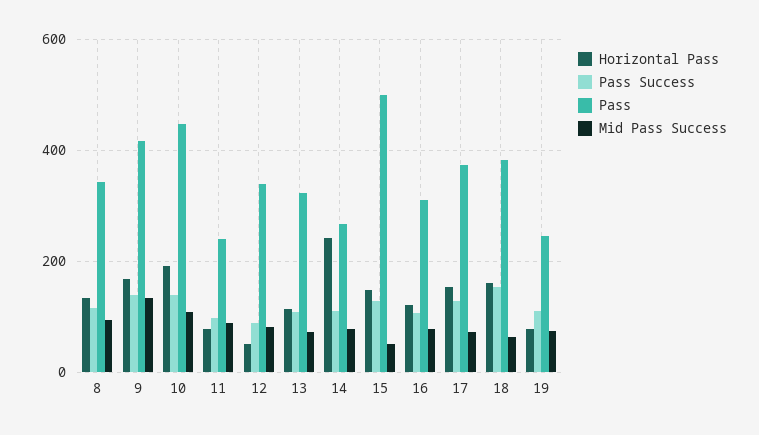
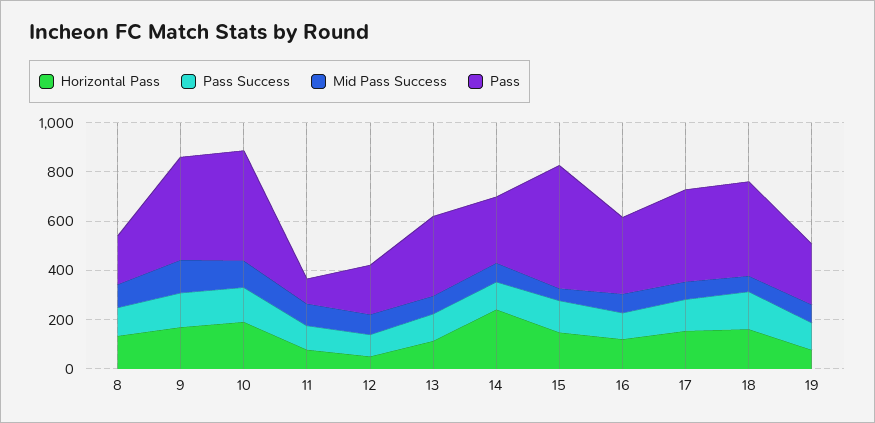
  {
    "Horizontal Pass": {
      "8": 140,
      "9": 160,
      "10": 200,
      "11": 80,
      "12": 60,
      "13": 120,
      "14": 240,
      "15": 140,
      "16": 120,
      "17": 160,
      "18": 160,
      "19": 80
    },
    "Pass Success": {
      "8": 120,
      "9": 140,
      "10": 140,
      "11": 100,
      "12": 80,
      "13": 100,
      "14": 120,
      "15": 120,
      "16": 100,
      "17": 120,
      "18": 160,
      "19": 120
    },
    "Pass": {
-     "8": 340,
+     "8": 200,
      "9": 420,
      "10": 440,
-     "11": 240,
+     "11": 100,
-     "12": 340,
+     "12": 200,
      "13": 320,
      "14": 260,
      "15": 500,
      "16": 320,
      "17": 380,
      "18": 380,
      "19": 240
    },
    "Mid Pass Success": {
      "8": 100,
      "9": 140,
      "10": 100,
      "11": 80,
      "12": 80,
      "13": 80,
      "14": 80,
      "15": 60,
      "16": 80,
      "17": 80,
      "18": 60,
      "19": 80
    }
  }

